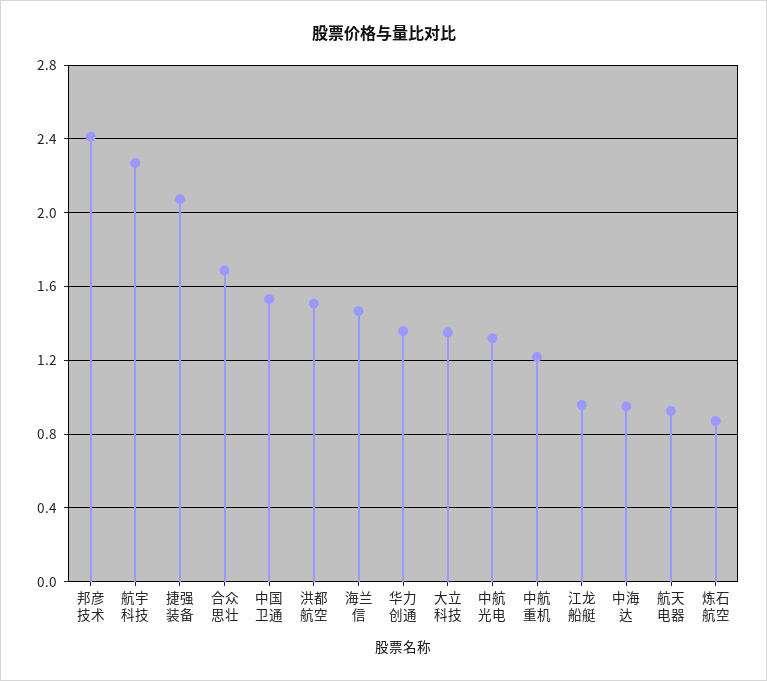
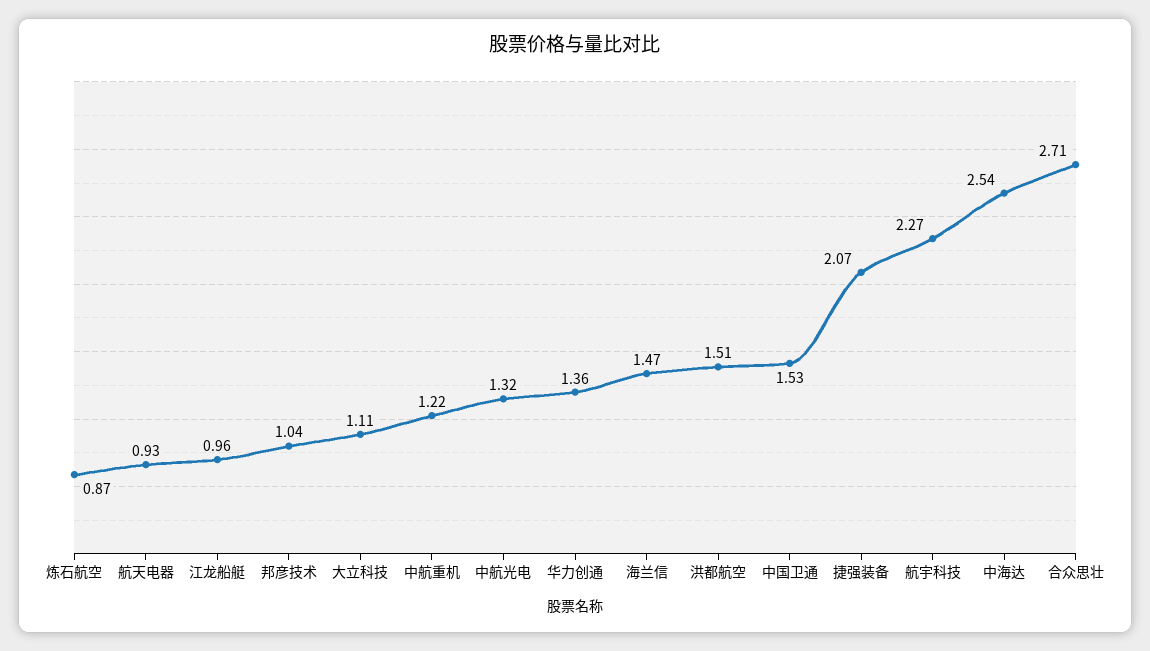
  {
-   "邦彦技术": 2.4,
+   "邦彦技术": 1.04,
    "航宇科技": 2.27,
    "捷强装备": 2.07,
-   "合众思壮": 1.7,
+   "合众思壮": 2.71,
    "中国卫通": 1.53,
    "洪都航空": 1.51,
    "海兰信": 1.47,
    "华力创通": 1.36,
-   "大立科技": 1.35,
+   "大立科技": 1.11,
    "中航光电": 1.32,
    "中航重机": 1.22,
    "江龙船艇": 0.96,
-   "中海达": 0.95,
+   "中海达": 2.54,
    "航天电器": 0.93,
    "炼石航空": 0.87
  }

